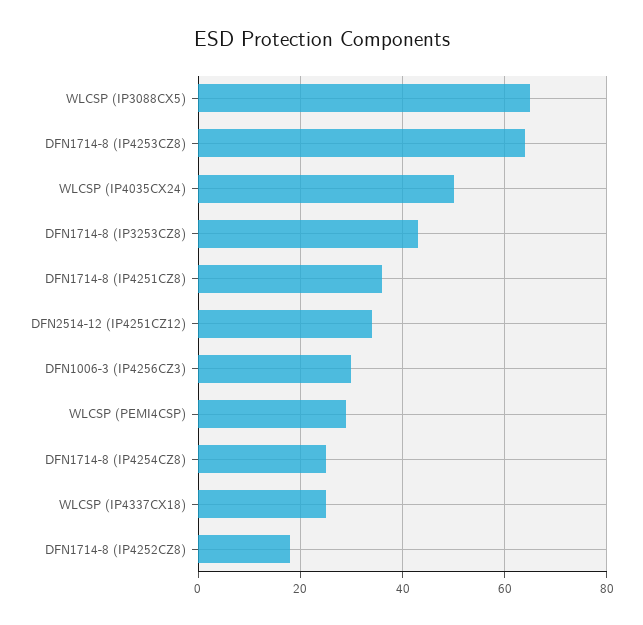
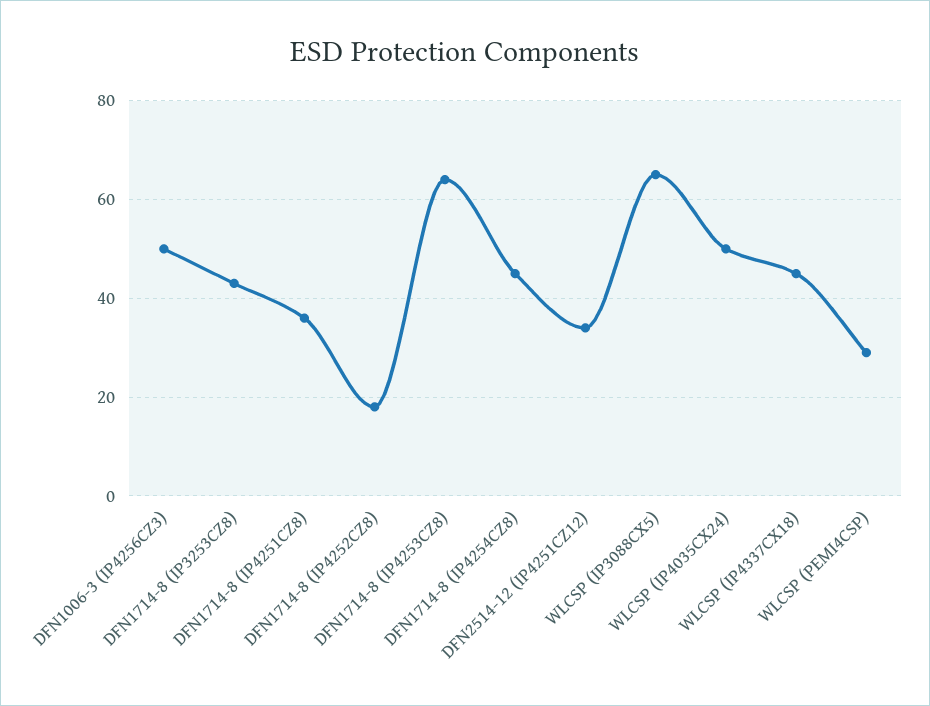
  {
    "WLCSP (IP3088CX5)": 65,
    "DFN1714-8 (IP4253CZ8)": 65,
    "WLCSP (IP4035CX24)": 50,
    "DFN1714-8 (IP3253CZ8)": 45,
    "DFN1714-8 (IP4251CZ8)": 35,
    "DFN2514-12 (IP4251CZ12)": 35,
-   "DFN1006-3 (IP4256CZ3)": 30,
+   "DFN1006-3 (IP4256CZ3)": 50,
    "WLCSP (PEMI4CSP)": 30,
-   "DFN1714-8 (IP4254CZ8)": 25,
+   "DFN1714-8 (IP4254CZ8)": 45,
-   "WLCSP (IP4337CX18)": 25,
+   "WLCSP (IP4337CX18)": 45,
    "DFN1714-8 (IP4252CZ8)": 20
  }

